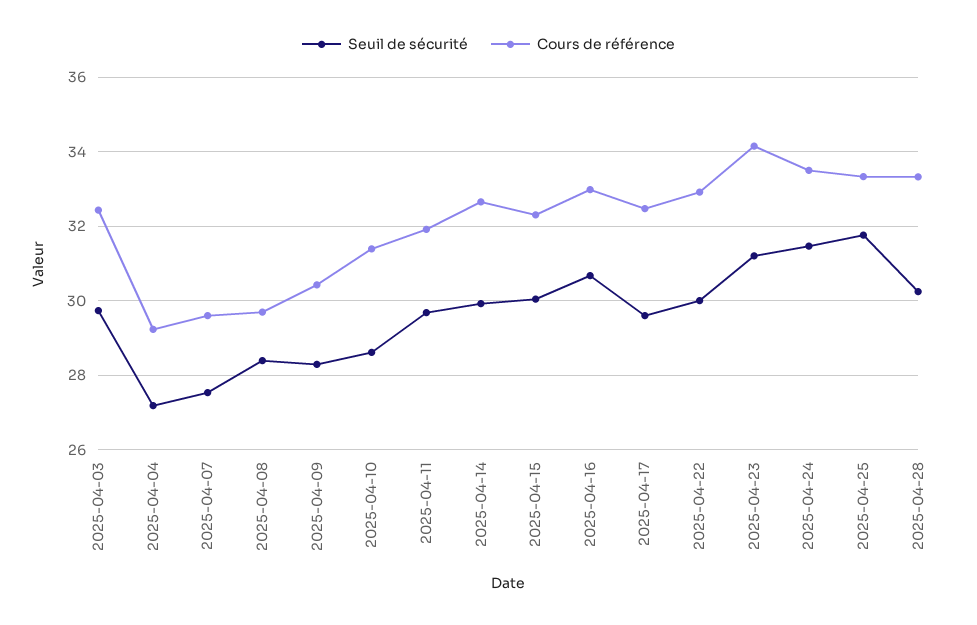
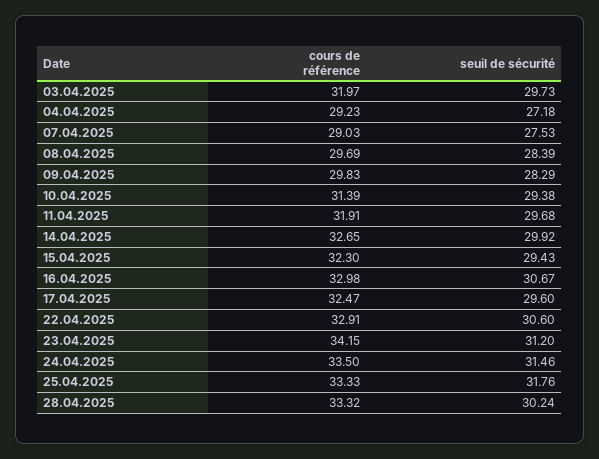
  {
    "Seuil de sécurité": {
      "2025-04-03": 29.73,
      "2025-04-04": 27.18,
      "2025-04-07": 27.53,
      "2025-04-08": 28.39,
      "2025-04-09": 28.29,
-     "2025-04-10": 28.6,
+     "2025-04-10": 29.38,
      "2025-04-11": 29.68,
      "2025-04-14": 29.92,
-     "2025-04-15": 30,
+     "2025-04-15": 29.43,
      "2025-04-16": 30.67,
      "2025-04-17": 29.6,
-     "2025-04-22": 30,
+     "2025-04-22": 30.6,
      "2025-04-23": 31.2,
      "2025-04-24": 31.46,
      "2025-04-25": 31.76,
      "2025-04-28": 30.24
    },
    "Cours de référence": {
-     "2025-04-03": 32.4,
+     "2025-04-03": 31.97,
      "2025-04-04": 29.23,
-     "2025-04-07": 29.6,
+     "2025-04-07": 29.03,
      "2025-04-08": 29.69,
-     "2025-04-09": 30.4,
+     "2025-04-09": 29.83,
      "2025-04-10": 31.39,
      "2025-04-11": 31.91,
      "2025-04-14": 32.65,
      "2025-04-15": 32.3,
      "2025-04-16": 32.98,
      "2025-04-17": 32.47,
      "2025-04-22": 32.91,
      "2025-04-23": 34.15,
      "2025-04-24": 33.5,
      "2025-04-25": 33.33,
      "2025-04-28": 33.32
    }
  }

